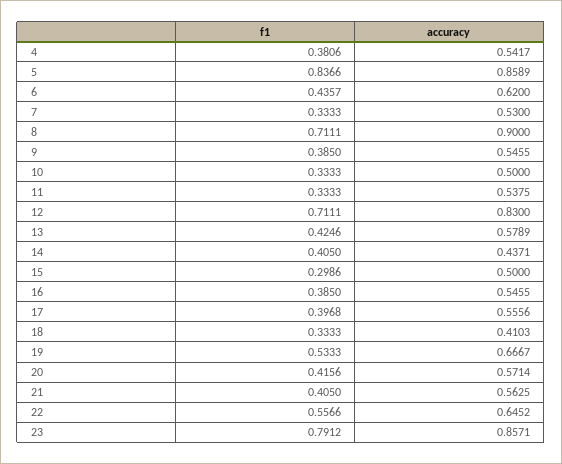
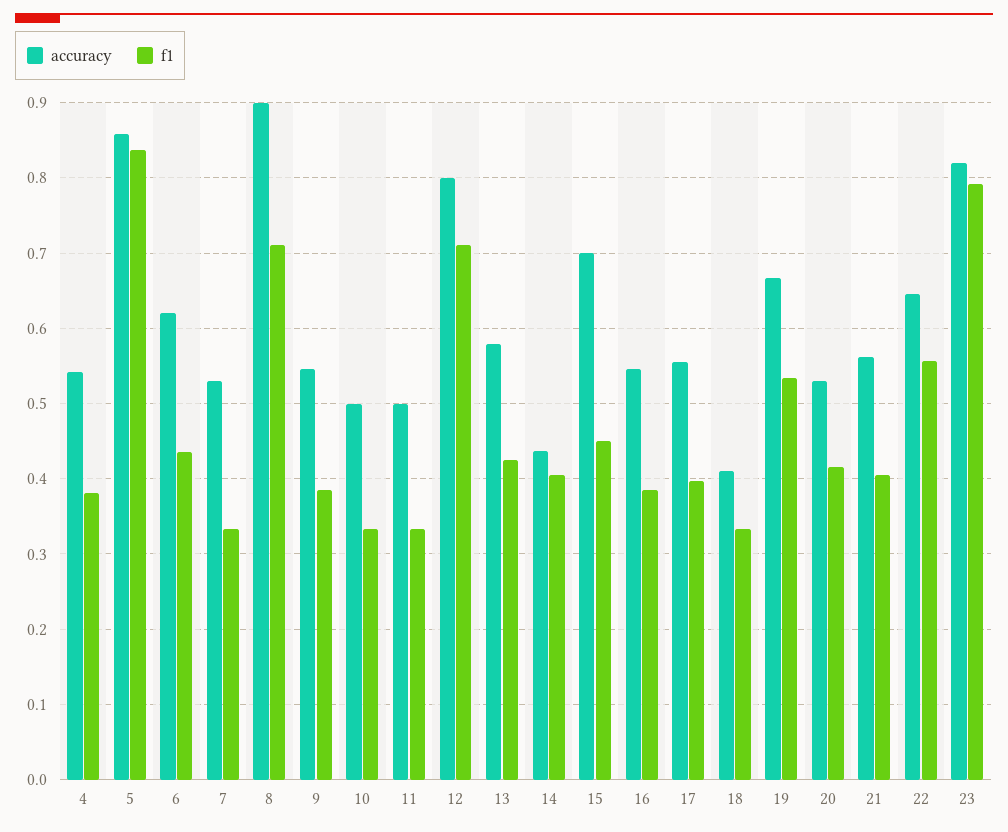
  {
    "f1": {
      "4": 0.3806,
      "5": 0.8366,
      "6": 0.4357,
      "7": 0.3333,
      "8": 0.7111,
      "9": 0.385,
      "10": 0.3333,
      "11": 0.3333,
      "12": 0.7111,
      "13": 0.4246,
      "14": 0.405,
-     "15": 0.2986,
+     "15": 0.45,
      "16": 0.385,
      "17": 0.3968,
      "18": 0.3333,
      "19": 0.5333,
      "20": 0.4156,
      "21": 0.405,
      "22": 0.5566,
      "23": 0.7912
    },
    "accuracy": {
      "4": 0.5417,
      "5": 0.8589,
      "6": 0.62,
      "7": 0.53,
      "8": 0.9,
      "9": 0.5455,
      "10": 0.5,
-     "11": 0.5375,
+     "11": 0.5,
-     "12": 0.83,
+     "12": 0.8,
      "13": 0.5789,
      "14": 0.4371,
-     "15": 0.5,
+     "15": 0.7,
      "16": 0.5455,
      "17": 0.5556,
      "18": 0.4103,
      "19": 0.6667,
-     "20": 0.5714,
+     "20": 0.53,
      "21": 0.5625,
      "22": 0.6452,
-     "23": 0.8571
+     "23": 0.82
    }
  }

